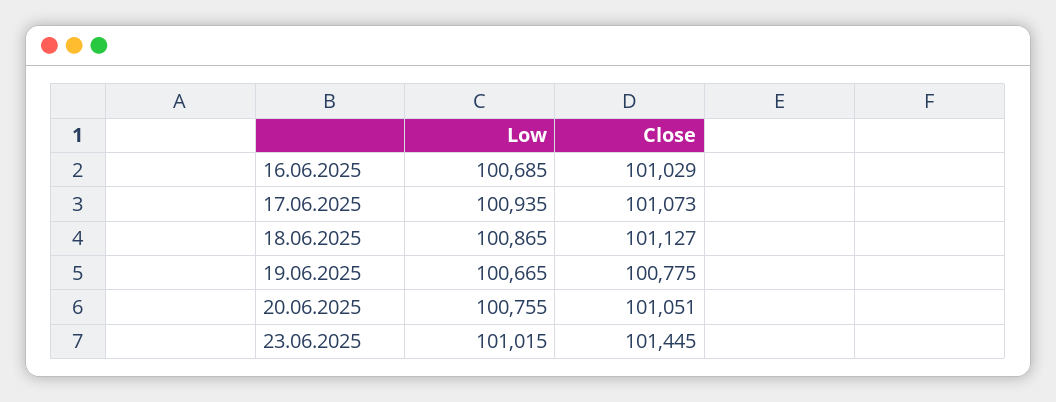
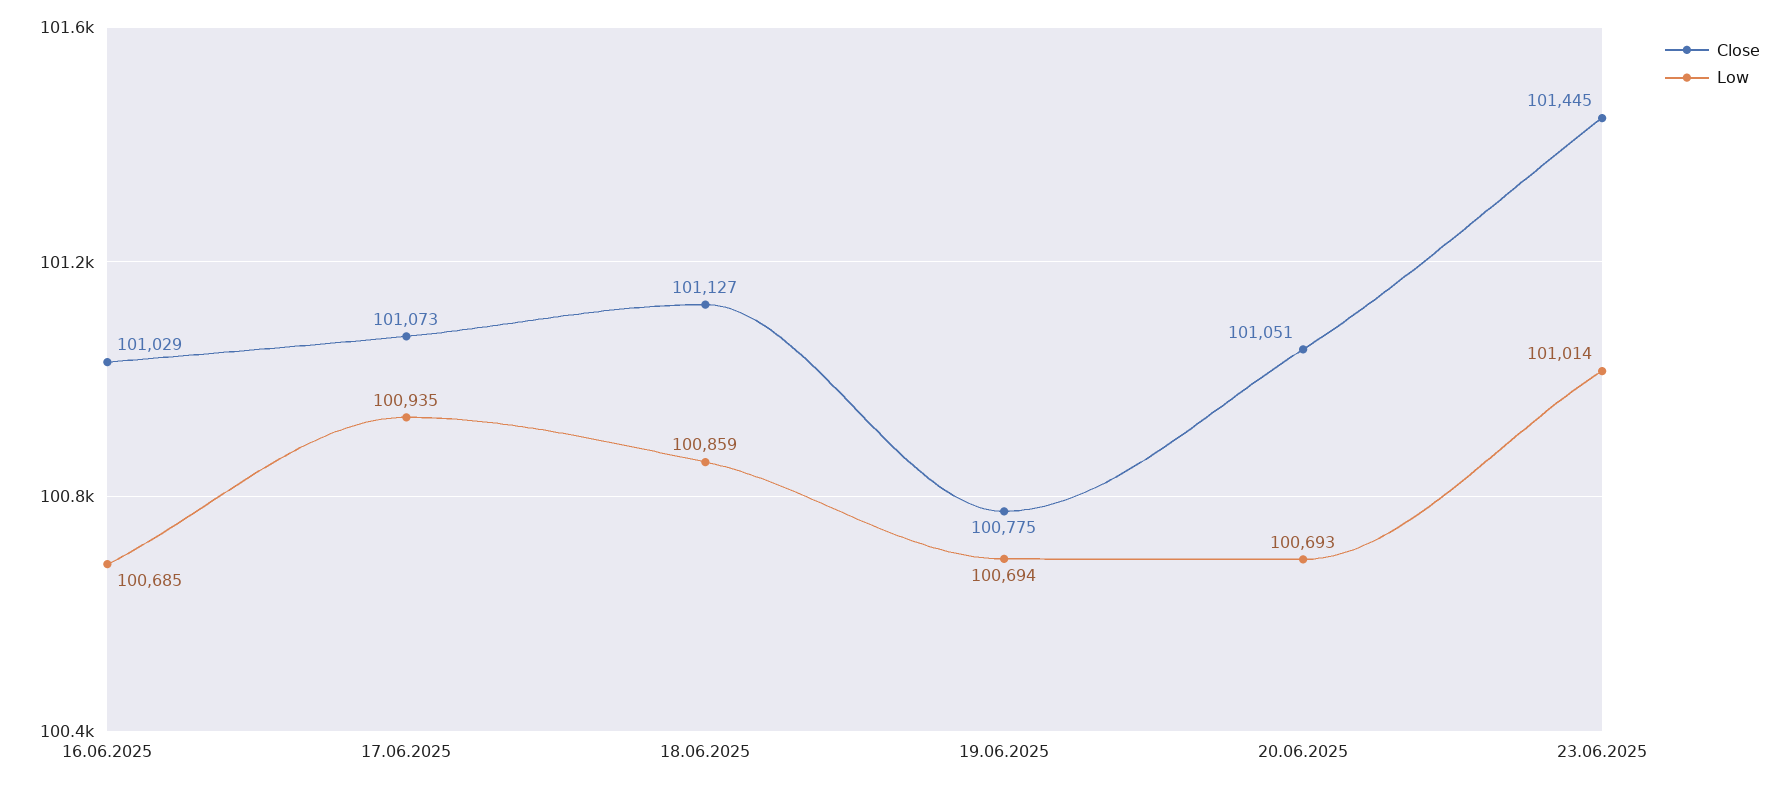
  {
    "Low": {
      "16.06.2025": 100685,
      "17.06.2025": 100935,
-     "18.06.2025": 100865,
+     "18.06.2025": 100859,
-     "19.06.2025": 100665,
+     "19.06.2025": 100694,
-     "20.06.2025": 100755,
+     "20.06.2025": 100693,
-     "23.06.2025": 101015
+     "23.06.2025": 101014
    },
    "Close": {
      "16.06.2025": 101029,
      "17.06.2025": 101073,
      "18.06.2025": 101127,
      "19.06.2025": 100775,
      "20.06.2025": 101051,
      "23.06.2025": 101445
    }
  }

